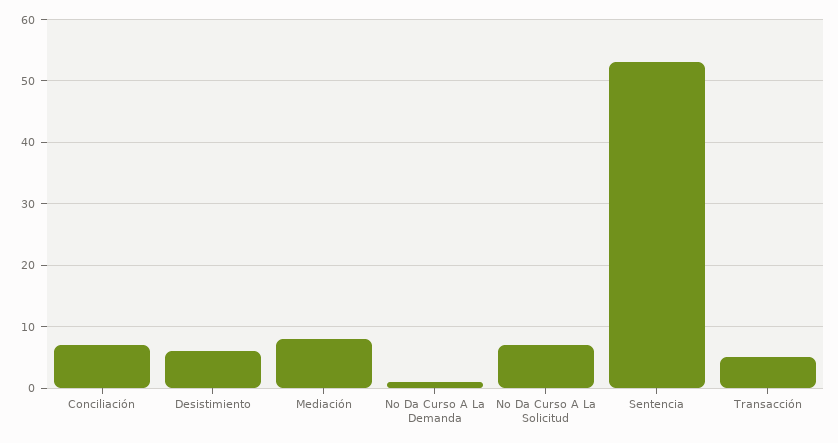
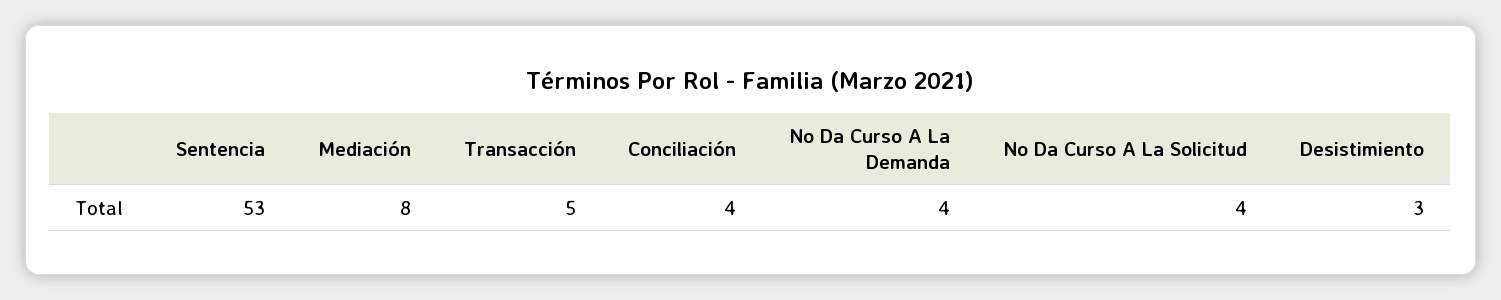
  {
-   "Conciliación": 7,
+   "Conciliación": 4,
-   "Desistimiento": 6,
+   "Desistimiento": 3,
    "Mediación": 8,
-   "No Da Curso A La Demanda": 1,
+   "No Da Curso A La Demanda": 4,
-   "No Da Curso A La Solicitud": 7,
+   "No Da Curso A La Solicitud": 4,
    "Sentencia": 53,
    "Transacción": 5
  }

